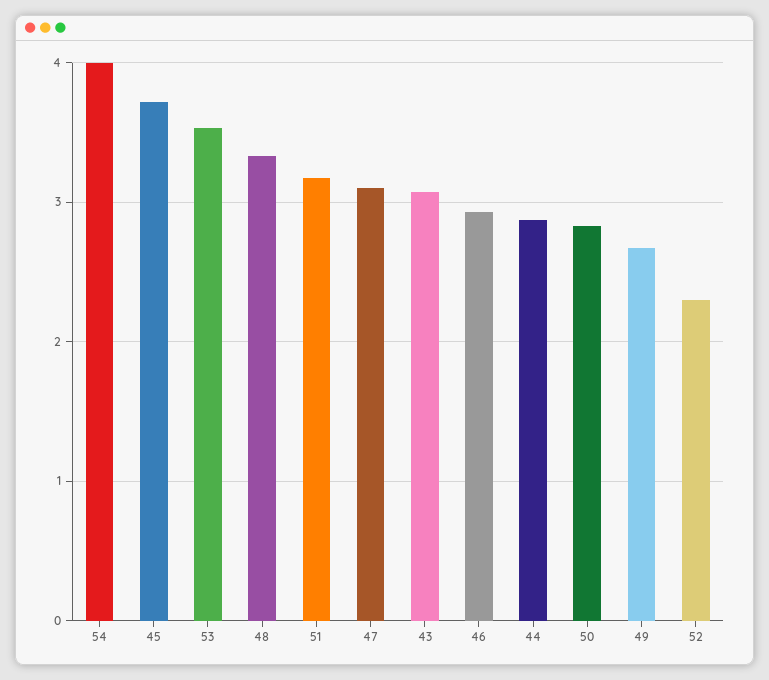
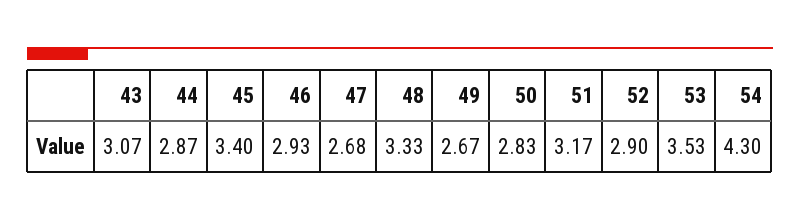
  {
-   "54": 4,
+   "54": 4.3,
-   "45": 3.7,
+   "45": 3.4,
    "53": 3.53,
    "48": 3.33,
    "51": 3.17,
-   "47": 3.1,
+   "47": 2.68,
    "43": 3.07,
    "46": 2.93,
    "44": 2.87,
    "50": 2.83,
    "49": 2.67,
-   "52": 2.3
+   "52": 2.9
  }

